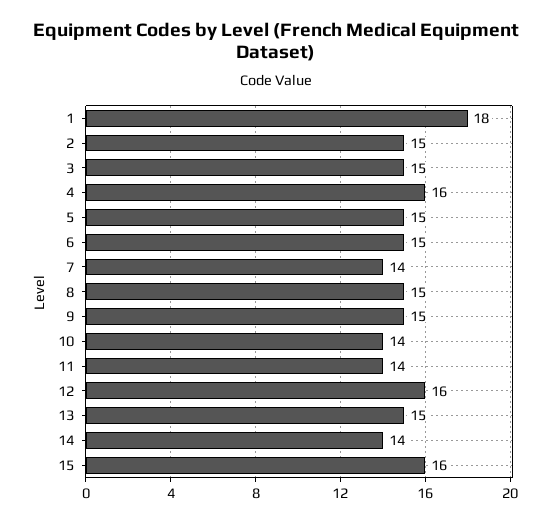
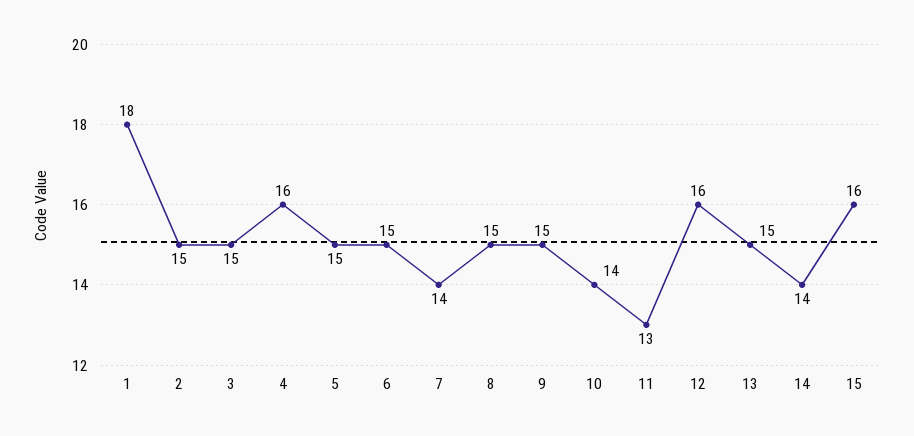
  {
    "1": 18,
    "2": 15,
    "3": 15,
    "4": 16,
    "5": 15,
    "6": 15,
    "7": 14,
    "8": 15,
    "9": 15,
    "10": 14,
-   "11": 14,
+   "11": 13,
    "12": 16,
    "13": 15,
    "14": 14,
    "15": 16
  }

